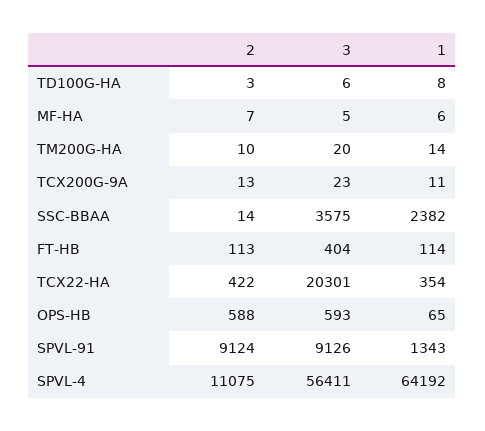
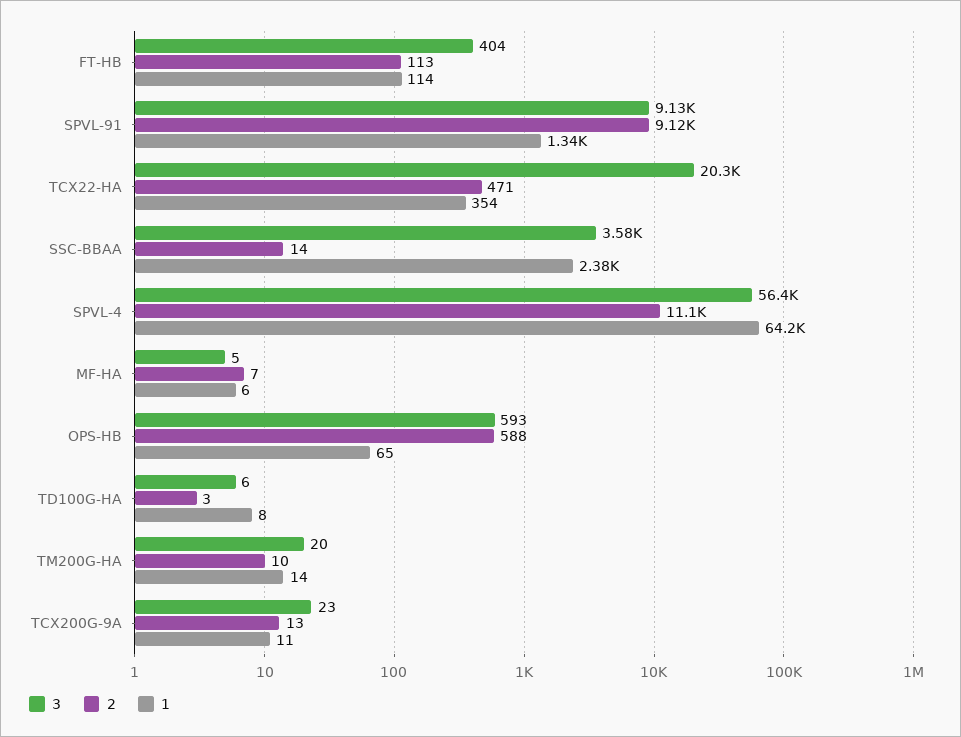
  {
    "2": {
      "TD100G-HA": 3,
      "MF-HA": 7,
      "TM200G-HA": 10,
      "TCX200G-9A": 13,
      "SSC-BBAA": 14,
      "FT-HB": 113,
-     "TCX22-HA": 422,
+     "TCX22-HA": 471,
      "OPS-HB": 588,
      "SPVL-91": 9124,
      "SPVL-4": 11075
    },
    "3": {
      "TD100G-HA": 6,
      "MF-HA": 5,
      "TM200G-HA": 20,
      "TCX200G-9A": 23,
      "SSC-BBAA": 3575,
      "FT-HB": 404,
      "TCX22-HA": 20301,
      "OPS-HB": 593,
      "SPVL-91": 9126,
      "SPVL-4": 56411
    },
    "1": {
      "TD100G-HA": 8,
      "MF-HA": 6,
      "TM200G-HA": 14,
      "TCX200G-9A": 11,
      "SSC-BBAA": 2382,
      "FT-HB": 114,
      "TCX22-HA": 354,
      "OPS-HB": 65,
      "SPVL-91": 1343,
      "SPVL-4": 64192
    }
  }

